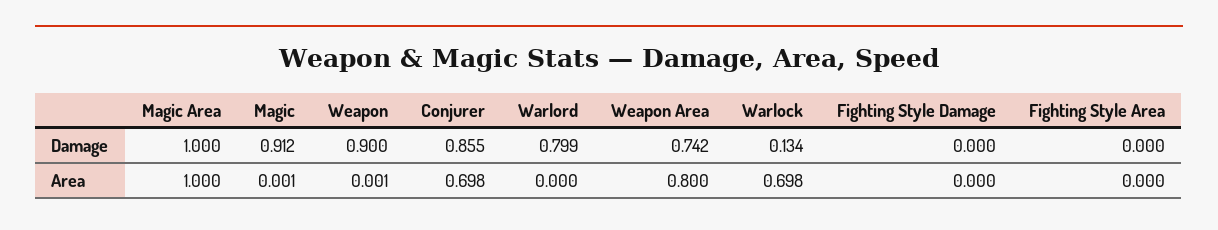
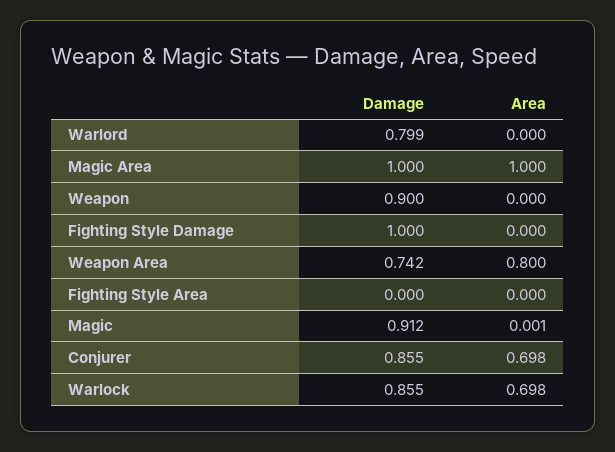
  {
    "Magic Area": {
      "Damage": 1,
      "Area": 1
    },
    "Magic": {
      "Damage": 0.912,
      "Area": 0.001
    },
    "Weapon": {
      "Damage": 0.9,
-     "Area": 0.001
+     "Area": 0
    },
    "Conjurer": {
      "Damage": 0.855,
      "Area": 0.698
    },
    "Warlord": {
      "Damage": 0.799,
      "Area": 0
    },
    "Weapon Area": {
      "Damage": 0.742,
      "Area": 0.8
    },
    "Warlock": {
-     "Damage": 0.134,
+     "Damage": 0.855,
      "Area": 0.698
    },
    "Fighting Style Damage": {
-     "Damage": 0,
+     "Damage": 1,
      "Area": 0
    },
    "Fighting Style Area": {
      "Damage": 0,
      "Area": 0
    }
  }

